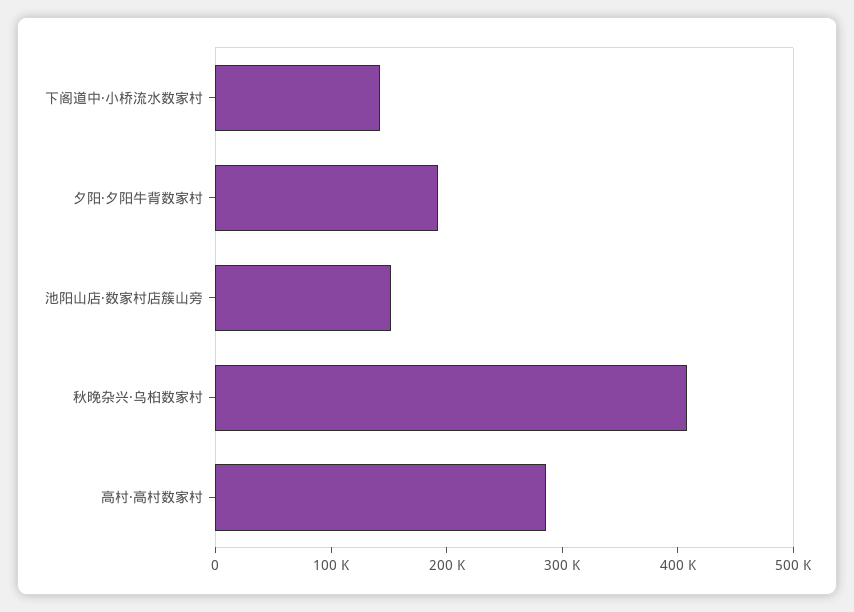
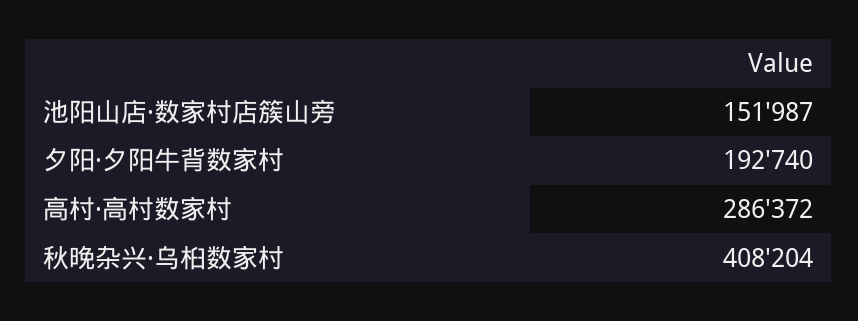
  {
-   "下阁道中·小桥流水数家村": 140000,
    "夕阳·夕阳牛背数家村": 192740,
    "池阳山店·数家村店簇山旁": 151987,
    "秋晚杂兴·乌桕数家村": 408204,
    "高村·高村数家村": 286372
  }

